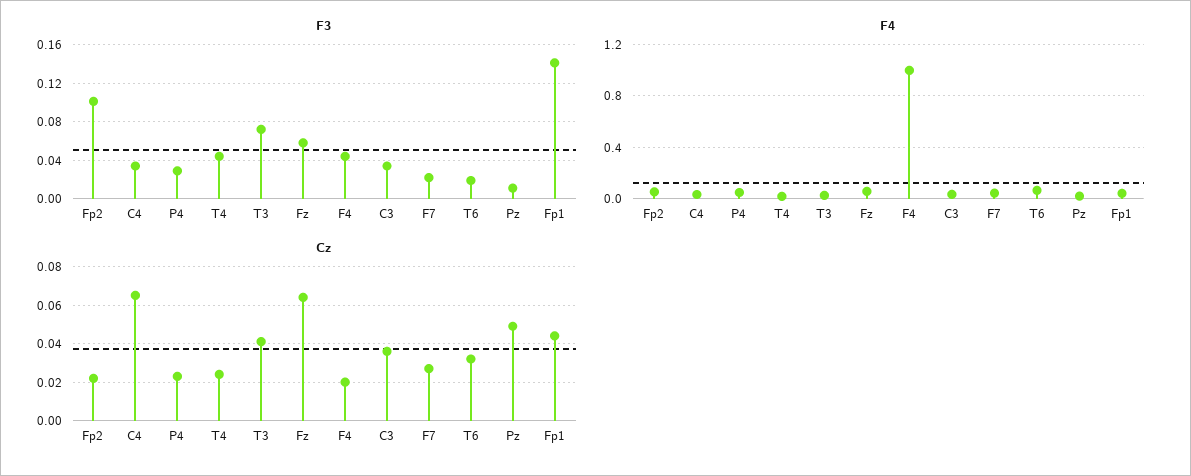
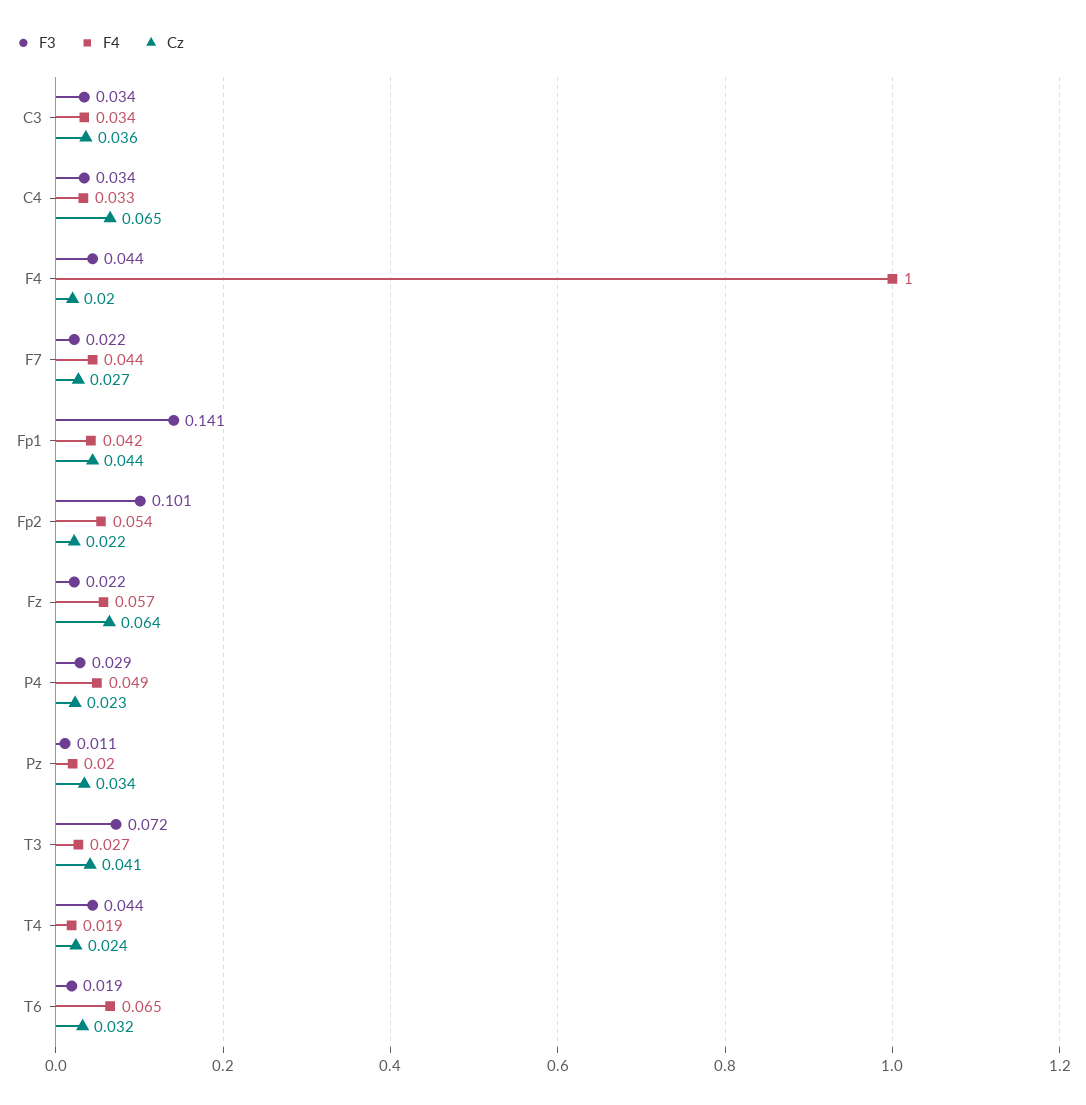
  {
    "F3": {
      "Fp2": 0.101,
      "C4": 0.034,
      "P4": 0.029,
      "T4": 0.044,
      "T3": 0.072,
-     "Fz": 0.06,
+     "Fz": 0.022,
      "F4": 0.044,
      "C3": 0.034,
      "F7": 0.022,
      "T6": 0.019,
      "Pz": 0.011,
      "Fp1": 0.141
    },
    "F4": {
      "Fp2": 0.054,
      "C4": 0.033,
      "P4": 0.049,
      "T4": 0.019,
      "T3": 0.027,
      "Fz": 0.057,
      "F4": 1,
      "C3": 0.034,
      "F7": 0.044,
      "T6": 0.065,
      "Pz": 0.02,
      "Fp1": 0.042
    },
    "Cz": {
      "Fp2": 0.022,
      "C4": 0.065,
      "P4": 0.023,
      "T4": 0.024,
      "T3": 0.041,
      "Fz": 0.064,
      "F4": 0.02,
      "C3": 0.036,
      "F7": 0.027,
      "T6": 0.032,
-     "Pz": 0.05,
+     "Pz": 0.034,
      "Fp1": 0.044
    }
  }

